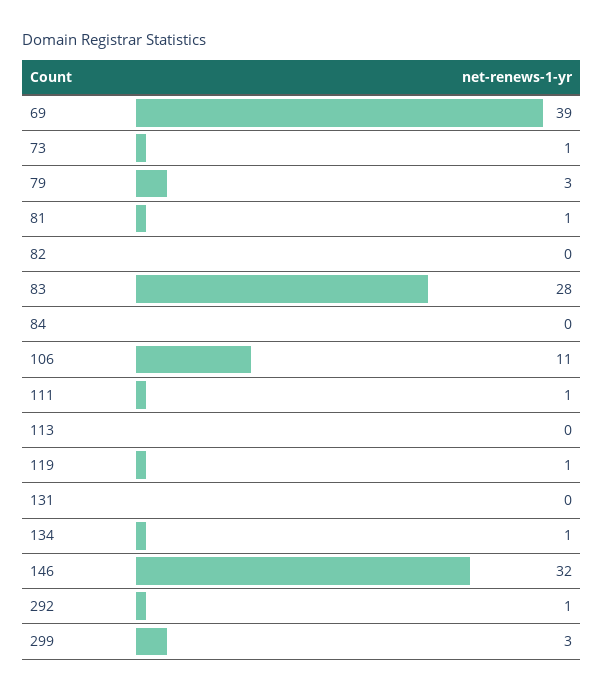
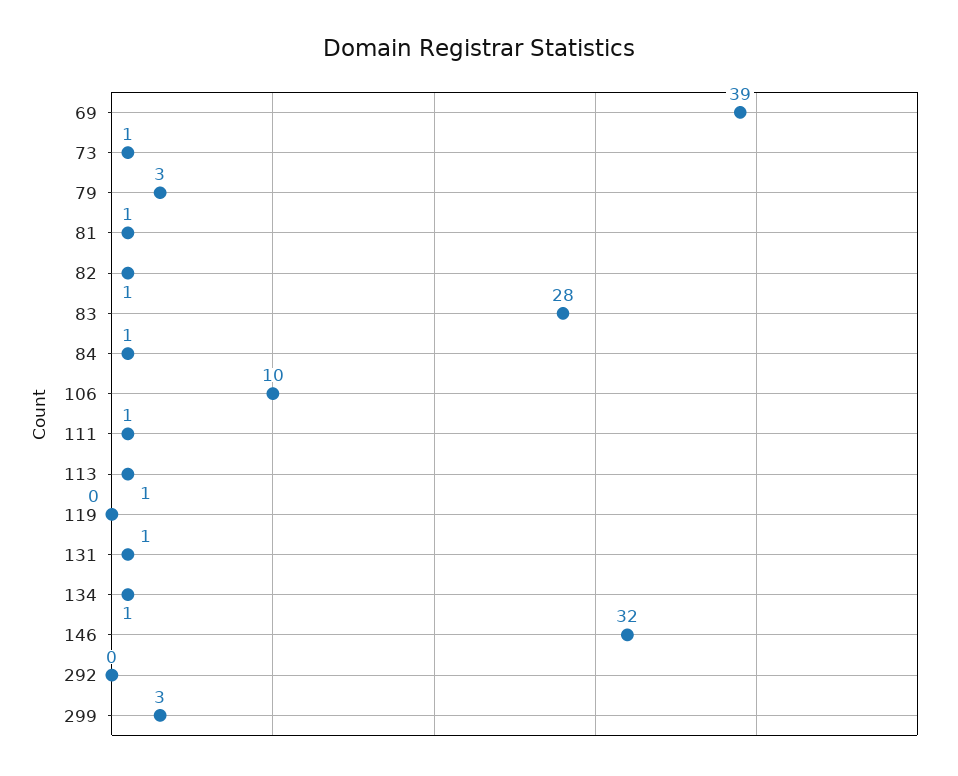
  {
    "69": 39,
    "73": 1,
    "79": 3,
    "81": 1,
-   "82": 0,
+   "82": 1,
    "83": 28,
-   "84": 0,
+   "84": 1,
-   "106": 11,
+   "106": 10,
    "111": 1,
-   "113": 0,
+   "113": 1,
-   "119": 1,
+   "119": 0,
-   "131": 0,
+   "131": 1,
    "134": 1,
    "146": 32,
-   "292": 1,
+   "292": 0,
    "299": 3
  }

